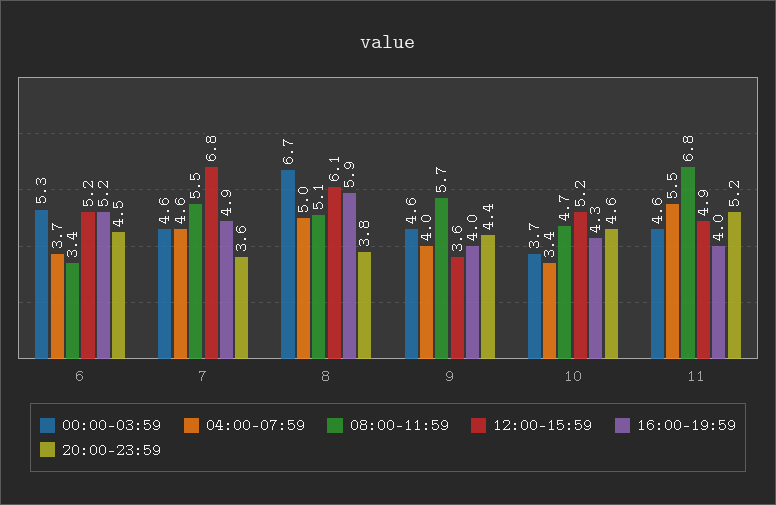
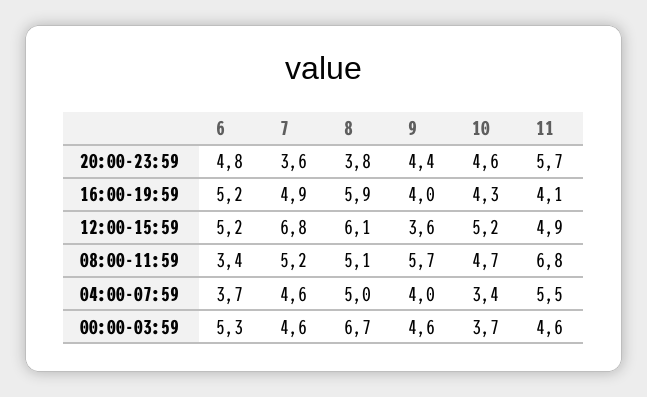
  {
    "00:00-03:59": {
      "6": 5.3,
      "7": 4.6,
      "8": 6.7,
      "9": 4.6,
      "10": 3.7,
      "11": 4.6
    },
    "04:00-07:59": {
      "6": 3.7,
      "7": 4.6,
      "8": 5,
      "9": 4,
      "10": 3.4,
      "11": 5.5
    },
    "08:00-11:59": {
      "6": 3.4,
-     "7": 5.5,
+     "7": 5.2,
      "8": 5.1,
      "9": 5.7,
      "10": 4.7,
      "11": 6.8
    },
    "12:00-15:59": {
      "6": 5.2,
      "7": 6.8,
      "8": 6.1,
      "9": 3.6,
      "10": 5.2,
      "11": 4.9
    },
    "16:00-19:59": {
      "6": 5.2,
      "7": 4.9,
      "8": 5.9,
      "9": 4,
      "10": 4.3,
-     "11": 4
+     "11": 4.1
    },
    "20:00-23:59": {
-     "6": 4.5,
+     "6": 4.8,
      "7": 3.6,
      "8": 3.8,
      "9": 4.4,
      "10": 4.6,
-     "11": 5.2
+     "11": 5.7
    }
  }

